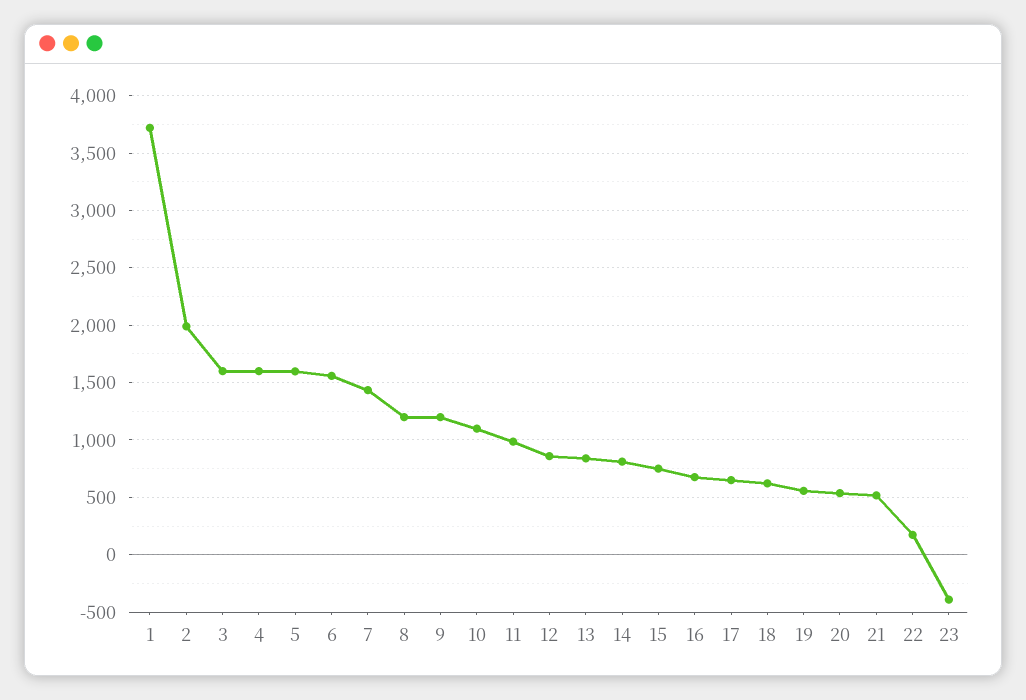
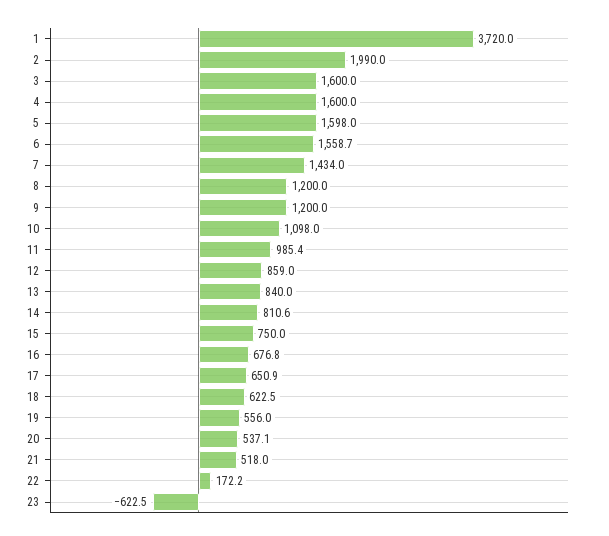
  {
    "1": 3720,
    "2": 1990,
    "3": 1600,
    "4": 1600,
    "5": 1598,
    "6": 1558.7,
    "7": 1434,
    "8": 1200,
    "9": 1200,
    "10": 1098,
    "11": 985.4,
    "12": 859,
    "13": 840,
    "14": 810.6,
    "15": 750,
    "16": 676.8,
    "17": 650.9,
    "18": 622.5,
    "19": 556,
    "20": 537.1,
    "21": 518,
    "22": 172.2,
-   "23": -400
+   "23": -622.5
  }

